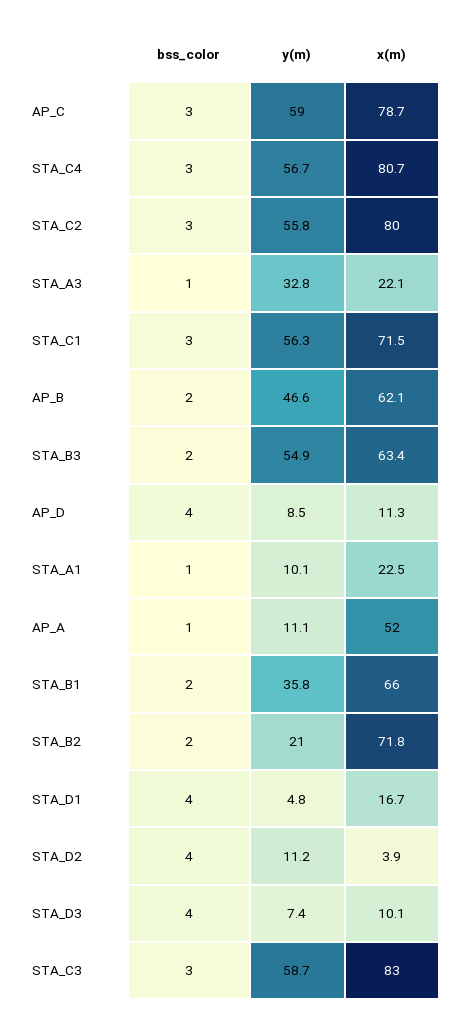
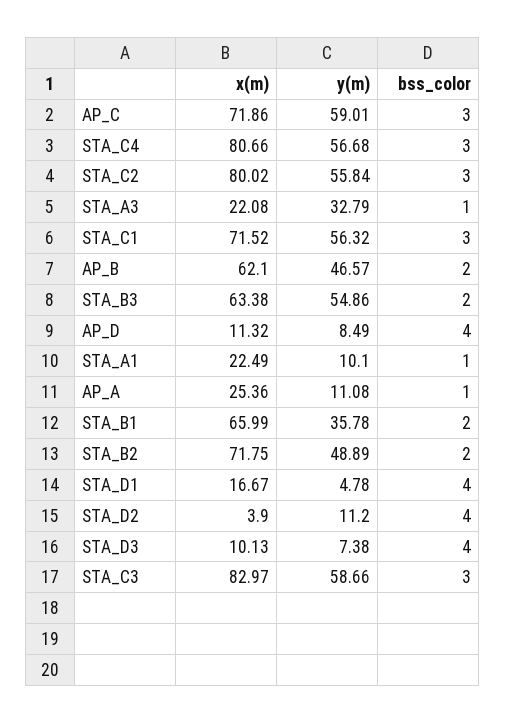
  {
    "bss_color": {
      "AP_C": 3,
      "STA_C4": 3,
      "STA_C2": 3,
      "STA_A3": 1,
      "STA_C1": 3,
      "AP_B": 2,
      "STA_B3": 2,
      "AP_D": 4,
      "STA_A1": 1,
      "AP_A": 1,
      "STA_B1": 2,
      "STA_B2": 2,
      "STA_D1": 4,
      "STA_D2": 4,
      "STA_D3": 4,
      "STA_C3": 3
    },
    "y(m)": {
      "AP_C": 59.01,
      "STA_C4": 56.68,
      "STA_C2": 55.84,
      "STA_A3": 32.79,
      "STA_C1": 56.32,
      "AP_B": 46.57,
      "STA_B3": 54.86,
      "AP_D": 8.49,
      "STA_A1": 10.1,
      "AP_A": 11.08,
      "STA_B1": 35.78,
-     "STA_B2": 21,
+     "STA_B2": 48.89,
      "STA_D1": 4.78,
      "STA_D2": 11.2,
      "STA_D3": 7.38,
      "STA_C3": 58.66
    },
    "x(m)": {
-     "AP_C": 78.7,
+     "AP_C": 71.86,
      "STA_C4": 80.66,
      "STA_C2": 80.02,
      "STA_A3": 22.08,
      "STA_C1": 71.52,
      "AP_B": 62.1,
      "STA_B3": 63.38,
      "AP_D": 11.32,
      "STA_A1": 22.49,
-     "AP_A": 52,
+     "AP_A": 25.36,
      "STA_B1": 65.99,
      "STA_B2": 71.75,
      "STA_D1": 16.67,
      "STA_D2": 3.9,
      "STA_D3": 10.13,
      "STA_C3": 82.97
    }
  }

